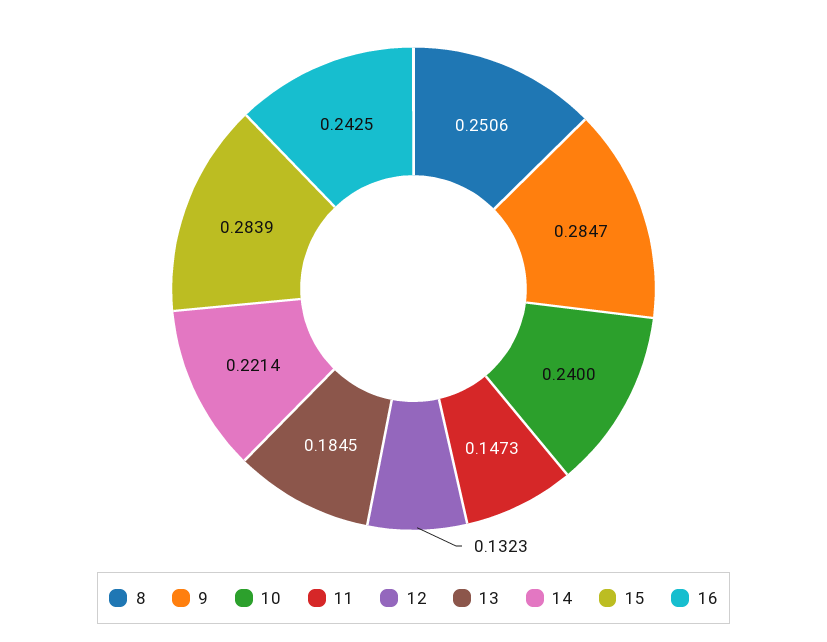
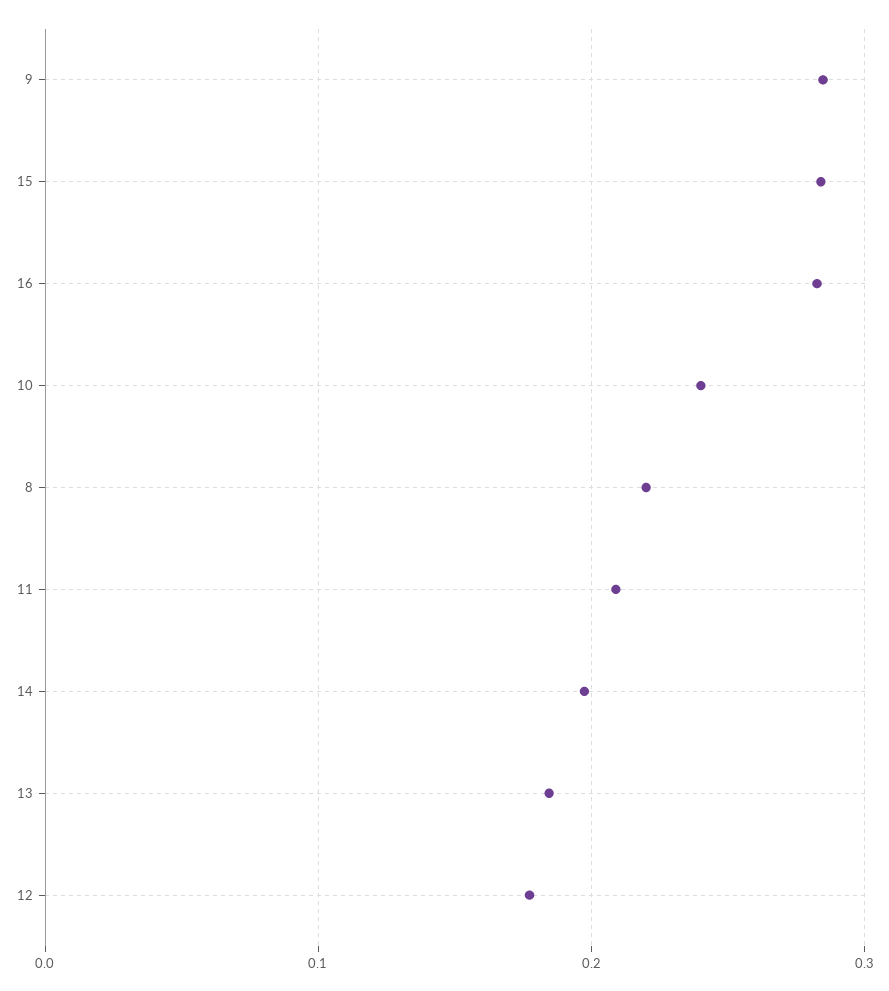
  {
-   "8": 0.2506,
+   "8": 0.22,
    "9": 0.2847,
    "10": 0.24,
-   "11": 0.1473,
+   "11": 0.21,
-   "12": 0.1323,
+   "12": 0.18,
    "13": 0.1845,
-   "14": 0.2214,
+   "14": 0.2,
    "15": 0.2839,
-   "16": 0.2425
+   "16": 0.28
  }

